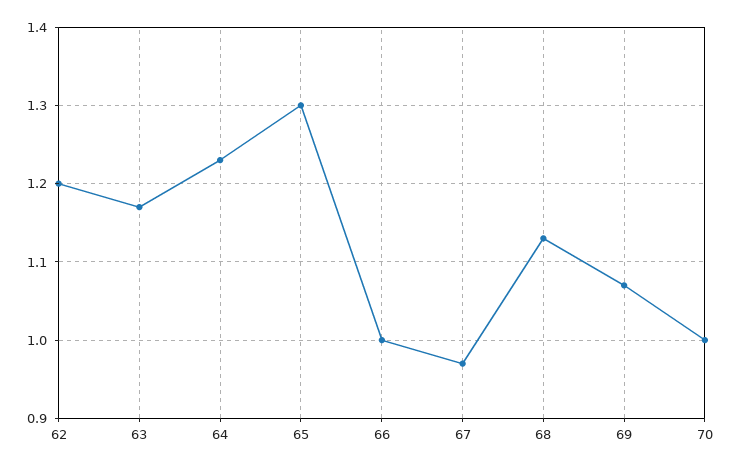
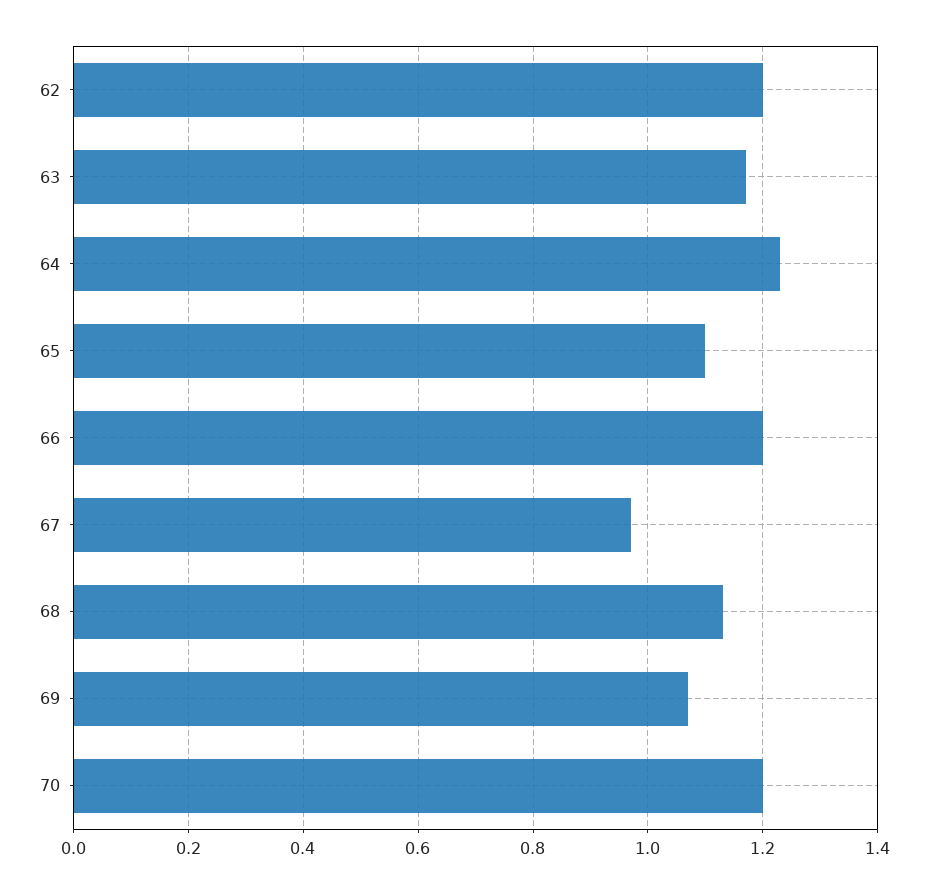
  {
    "62": 1.2,
    "63": 1.17,
    "64": 1.23,
-   "65": 1.3,
+   "65": 1.1,
-   "66": 1,
+   "66": 1.2,
    "67": 0.97,
    "68": 1.13,
    "69": 1.07,
-   "70": 1
+   "70": 1.2
  }

